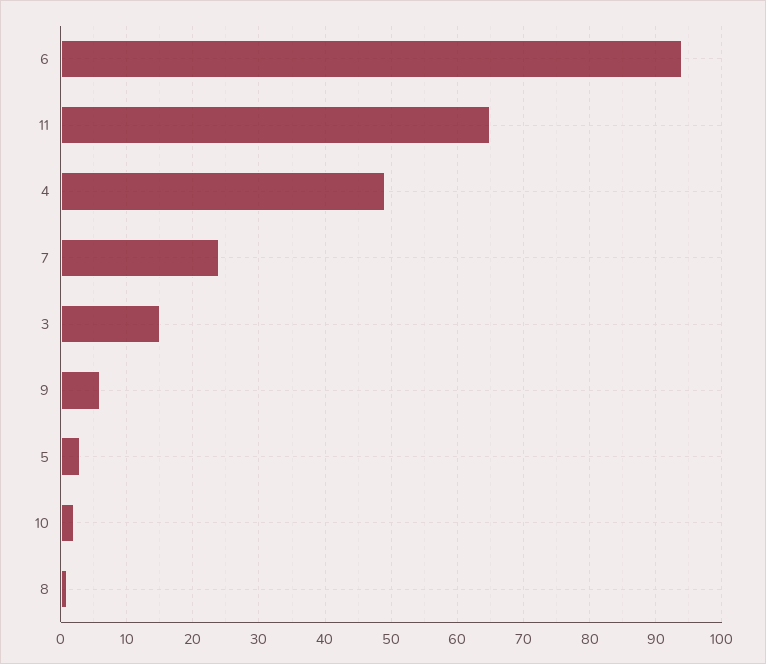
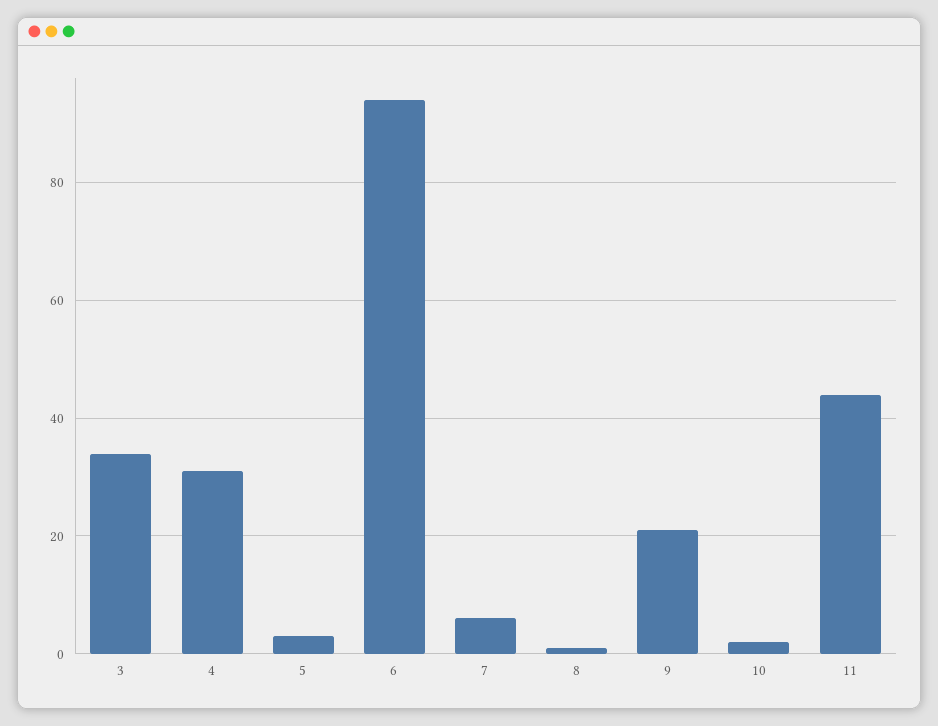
  {
    "6": 94,
-   "11": 65,
+   "11": 45,
-   "4": 49,
+   "4": 30,
-   "7": 24,
+   "7": 5,
-   "3": 15,
+   "3": 35,
-   "9": 6,
+   "9": 20,
    "5": 3,
    "10": 2,
    "8": 1
  }

